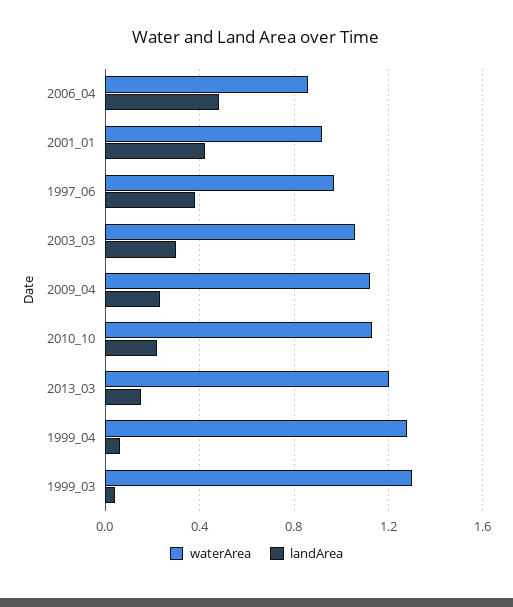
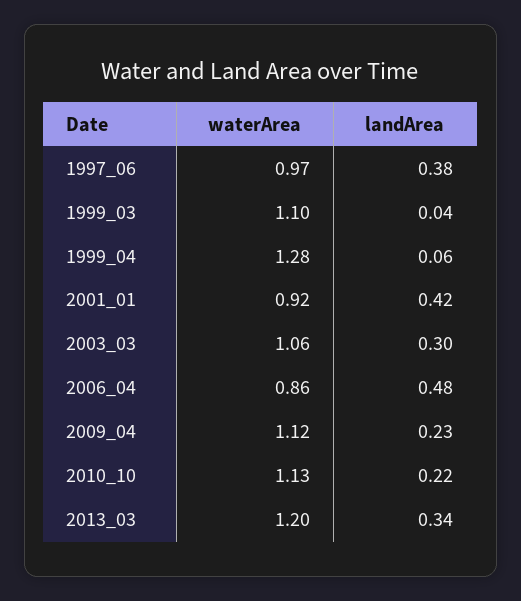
  {
    "waterArea": {
      "2006_04": 0.86,
      "2001_01": 0.92,
      "1997_06": 0.97,
      "2003_03": 1.06,
      "2009_04": 1.12,
      "2010_10": 1.13,
      "2013_03": 1.2,
      "1999_04": 1.28,
-     "1999_03": 1.3
+     "1999_03": 1.1
    },
    "landArea": {
      "2006_04": 0.48,
      "2001_01": 0.42,
      "1997_06": 0.38,
      "2003_03": 0.3,
      "2009_04": 0.23,
      "2010_10": 0.22,
-     "2013_03": 0.15,
+     "2013_03": 0.34,
      "1999_04": 0.06,
      "1999_03": 0.04
    }
  }

